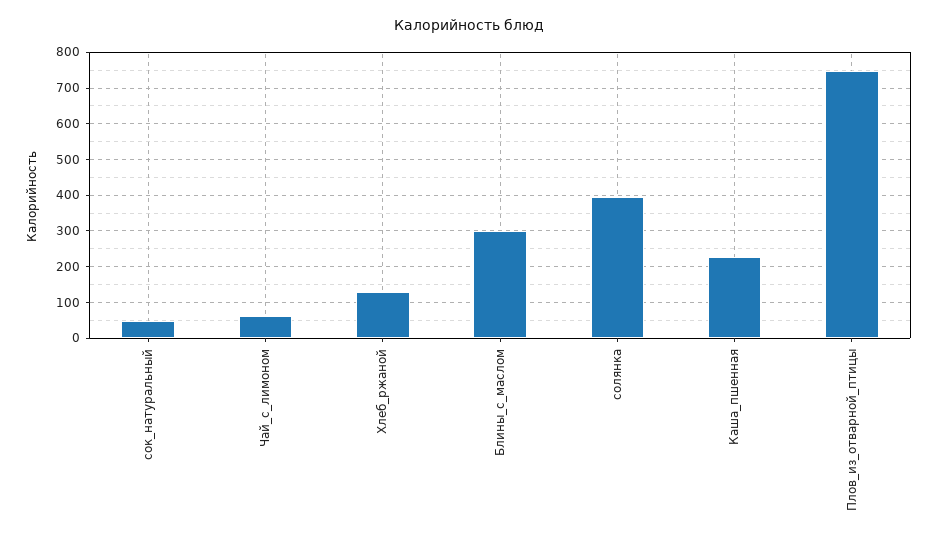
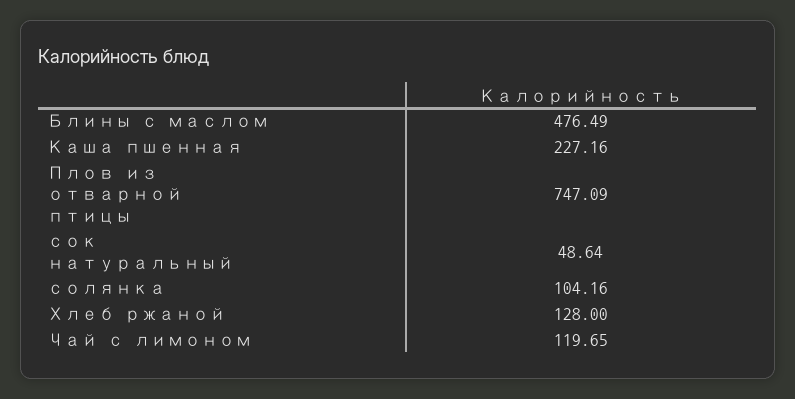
  {
    "сок_натуральный": 48.64,
-   "Чай_с_лимоном": 60,
+   "Чай_с_лимоном": 119.65,
    "Хлеб_ржаной": 128,
-   "Блины_с_маслом": 300,
+   "Блины_с_маслом": 476.49,
-   "солянка": 400,
+   "солянка": 104.16,
    "Каша_пшенная": 227.16,
    "Плов_из_отварной_птицы": 747.09
  }

